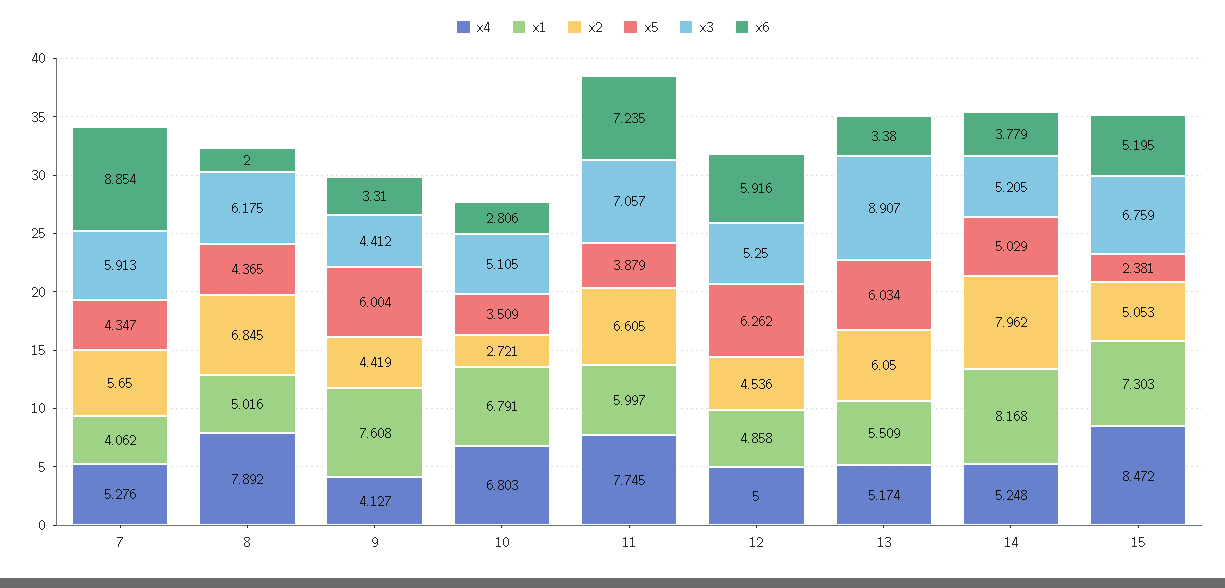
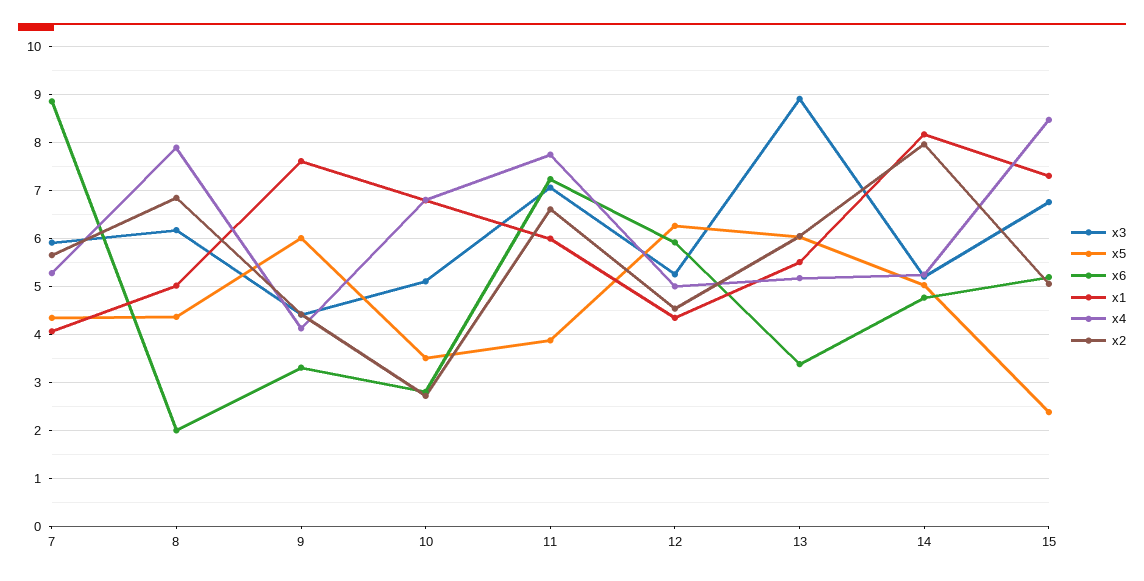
  {
    "x4": {
      "7": 5.276,
      "8": 7.892,
      "9": 4.127,
      "10": 6.803,
      "11": 7.745,
      "12": 5,
      "13": 5.174,
      "14": 5.248,
      "15": 8.472
    },
    "x1": {
      "7": 4.062,
      "8": 5.016,
      "9": 7.608,
      "10": 6.791,
      "11": 5.997,
-     "12": 4.858,
+     "12": 4.4,
      "13": 5.509,
      "14": 8.168,
      "15": 7.303
    },
    "x2": {
      "7": 5.65,
      "8": 6.845,
      "9": 4.419,
      "10": 2.721,
      "11": 6.605,
      "12": 4.536,
      "13": 6.05,
      "14": 7.962,
      "15": 5.053
    },
    "x5": {
      "7": 4.347,
      "8": 4.365,
      "9": 6.004,
      "10": 3.509,
      "11": 3.879,
      "12": 6.262,
      "13": 6.034,
      "14": 5.029,
      "15": 2.381
    },
    "x3": {
      "7": 5.913,
      "8": 6.175,
      "9": 4.412,
      "10": 5.105,
      "11": 7.057,
      "12": 5.25,
      "13": 8.907,
      "14": 5.205,
      "15": 6.759
    },
    "x6": {
      "7": 8.854,
      "8": 2,
      "9": 3.31,
      "10": 2.806,
      "11": 7.235,
      "12": 5.916,
      "13": 3.38,
-     "14": 3.779,
+     "14": 4.8,
      "15": 5.195
    }
  }

